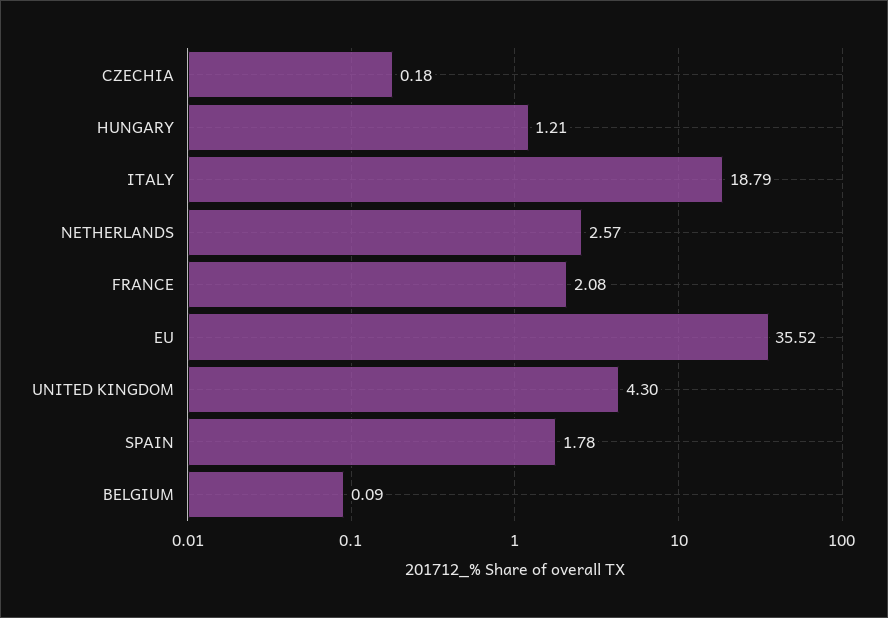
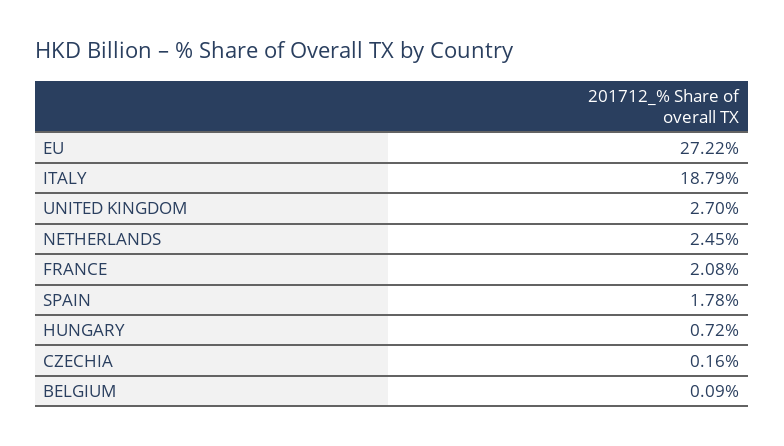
  {
-   "CZECHIA": 0.18,
+   "CZECHIA": 0.16,
-   "HUNGARY": 1.21,
+   "HUNGARY": 0.72,
    "ITALY": 18.79,
-   "NETHERLANDS": 2.57,
+   "NETHERLANDS": 2.45,
    "FRANCE": 2.08,
-   "EU": 35.52,
+   "EU": 27.22,
-   "UNITED KINGDOM": 4.3,
+   "UNITED KINGDOM": 2.7,
    "SPAIN": 1.78,
    "BELGIUM": 0.09
  }

